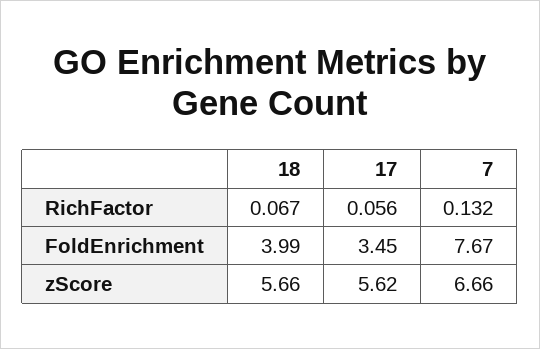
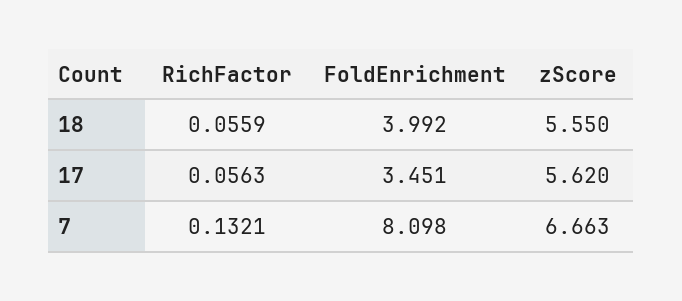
  {
    "18": {
-     "RichFactor": 0.067,
+     "RichFactor": 0.0559,
      "FoldEnrichment": 3.992,
-     "zScore": 5.66
+     "zScore": 5.55
    },
    "17": {
      "RichFactor": 0.0563,
      "FoldEnrichment": 3.451,
      "zScore": 5.62
    },
    "7": {
      "RichFactor": 0.1321,
-     "FoldEnrichment": 7.67,
+     "FoldEnrichment": 8.098,
      "zScore": 6.663
    }
  }

